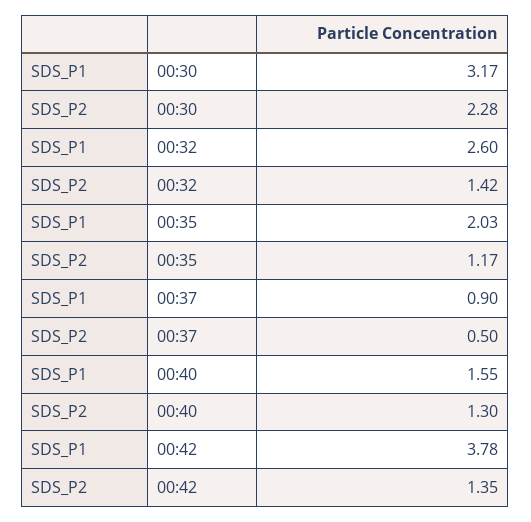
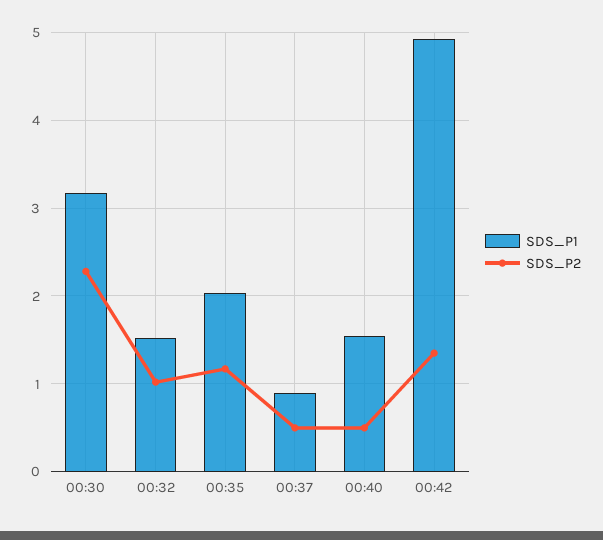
  {
    "SDS_P1": {
      "00:30": 3.17,
-     "00:32": 2.6,
+     "00:32": 1.5,
      "00:35": 2.03,
      "00:37": 0.9,
      "00:40": 1.55,
-     "00:42": 3.78
+     "00:42": 4.9
    },
    "SDS_P2": {
      "00:30": 2.28,
-     "00:32": 1.42,
+     "00:32": 1,
      "00:35": 1.17,
      "00:37": 0.5,
-     "00:40": 1.3,
+     "00:40": 0.5,
      "00:42": 1.35
    }
  }

